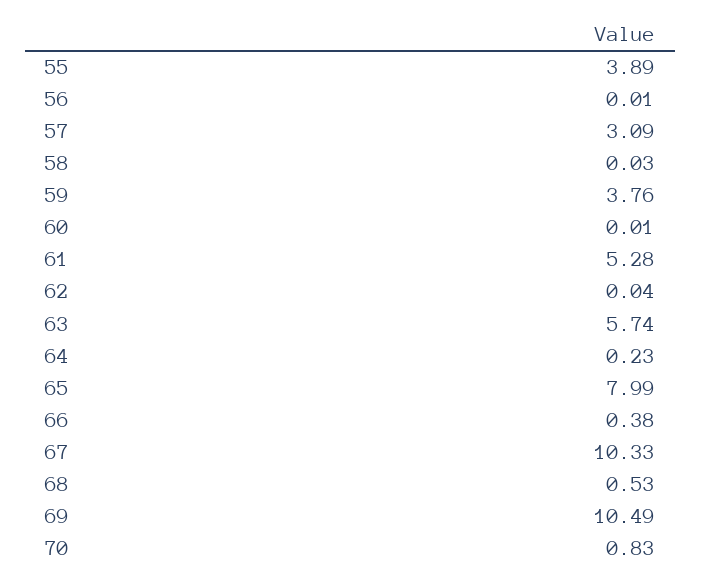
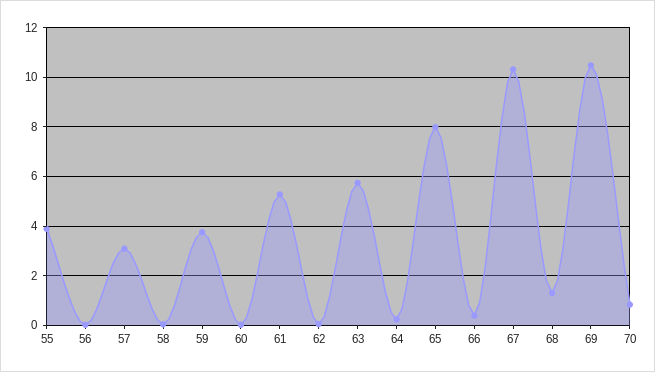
  {
    "55": 3.89,
    "56": 0.01,
    "57": 3.09,
    "58": 0.03,
    "59": 3.76,
    "60": 0.01,
    "61": 5.28,
    "62": 0.04,
    "63": 5.74,
    "64": 0.23,
    "65": 7.99,
    "66": 0.38,
    "67": 10.33,
-   "68": 0.53,
+   "68": 1.25,
    "69": 10.49,
    "70": 0.83
  }

